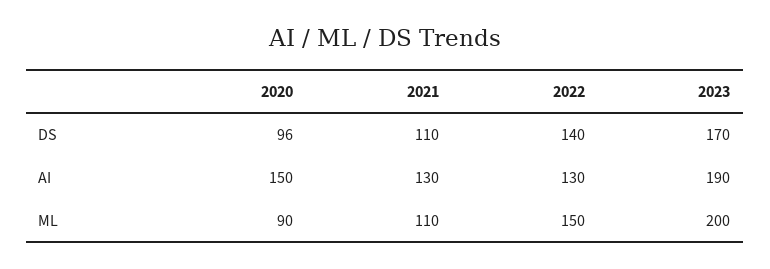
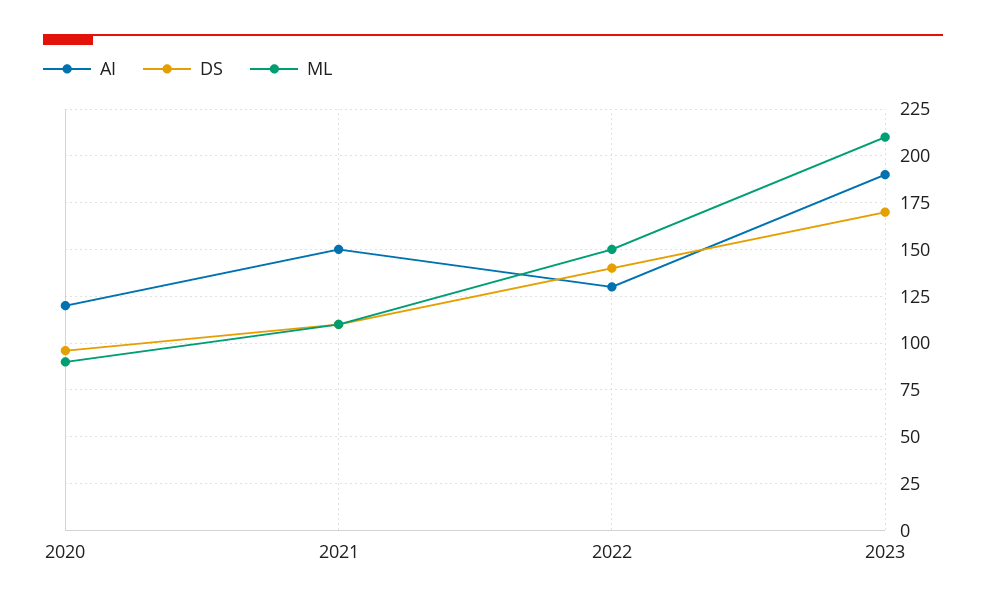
  {
    "DS": {
      "2020": 96,
      "2021": 110,
      "2022": 140,
      "2023": 170
    },
    "AI": {
-     "2020": 150,
+     "2020": 120,
-     "2021": 130,
+     "2021": 150,
      "2022": 130,
      "2023": 190
    },
    "ML": {
      "2020": 90,
      "2021": 110,
      "2022": 150,
-     "2023": 200
+     "2023": 210
    }
  }

